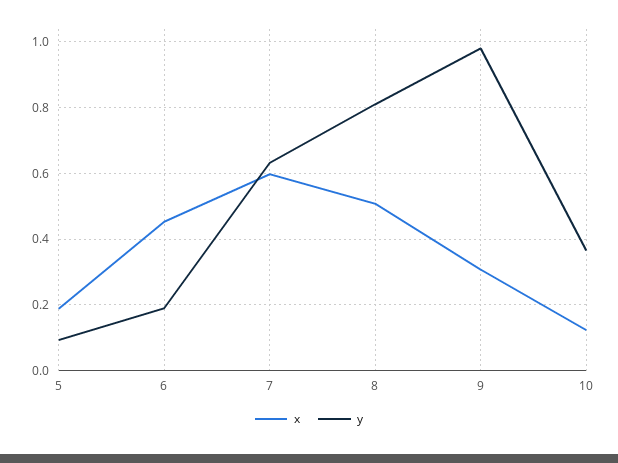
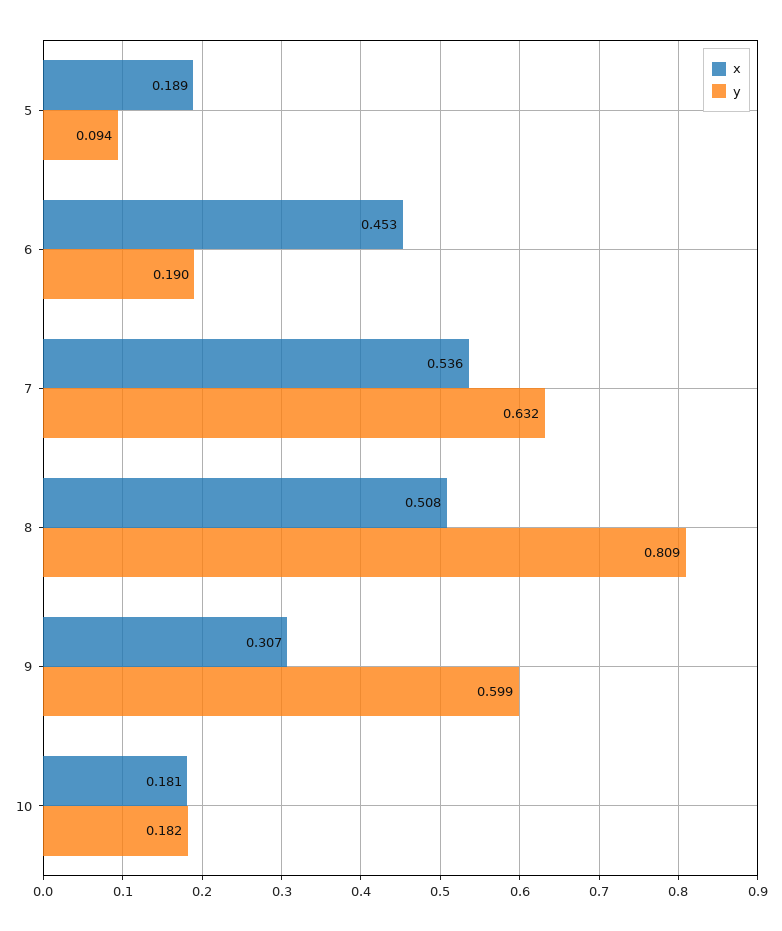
  {
    "x": {
      "5": 0.189,
      "6": 0.453,
-     "7": 0.6,
+     "7": 0.536,
      "8": 0.508,
      "9": 0.307,
-     "10": 0.12
+     "10": 0.181
    },
    "y": {
      "5": 0.094,
      "6": 0.19,
      "7": 0.632,
      "8": 0.809,
-     "9": 0.98,
+     "9": 0.599,
-     "10": 0.36
+     "10": 0.182
    }
  }

